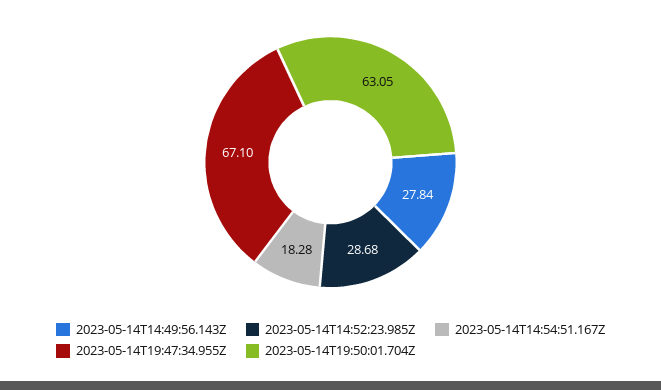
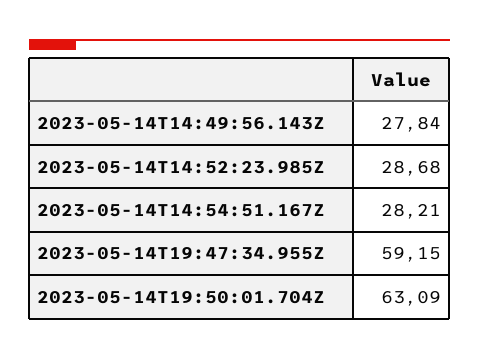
  {
    "2023-05-14T14:49:56.143Z": 27.84,
    "2023-05-14T14:52:23.985Z": 28.68,
-   "2023-05-14T14:54:51.167Z": 18.28,
+   "2023-05-14T14:54:51.167Z": 28.21,
-   "2023-05-14T19:47:34.955Z": 67.1,
+   "2023-05-14T19:47:34.955Z": 59.15,
-   "2023-05-14T19:50:01.704Z": 63.05
+   "2023-05-14T19:50:01.704Z": 63.09
  }

